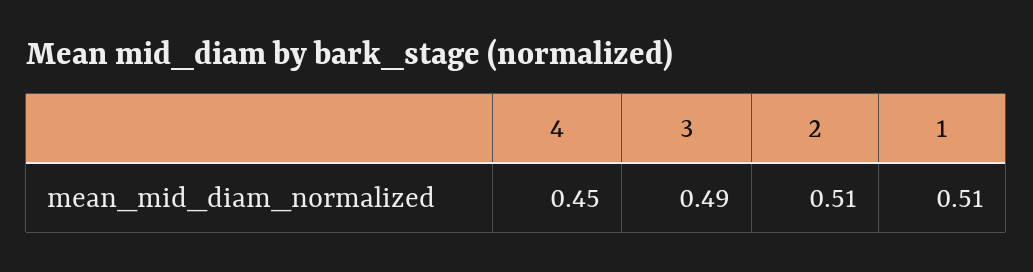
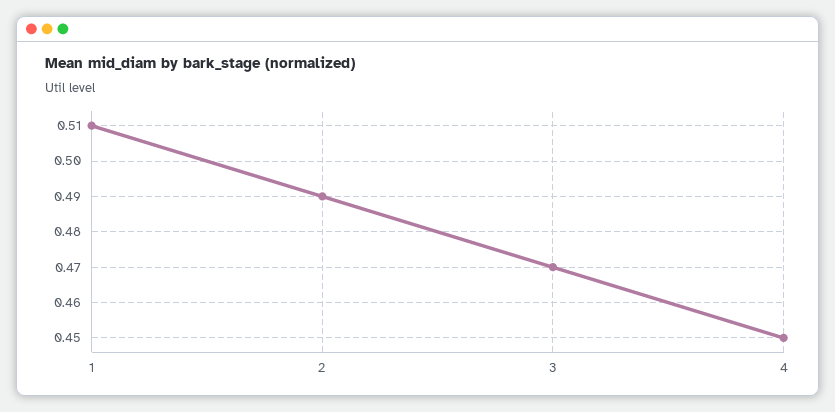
  {
    "4": 0.45,
-   "3": 0.49,
+   "3": 0.47,
-   "2": 0.51,
+   "2": 0.49,
    "1": 0.51
  }

